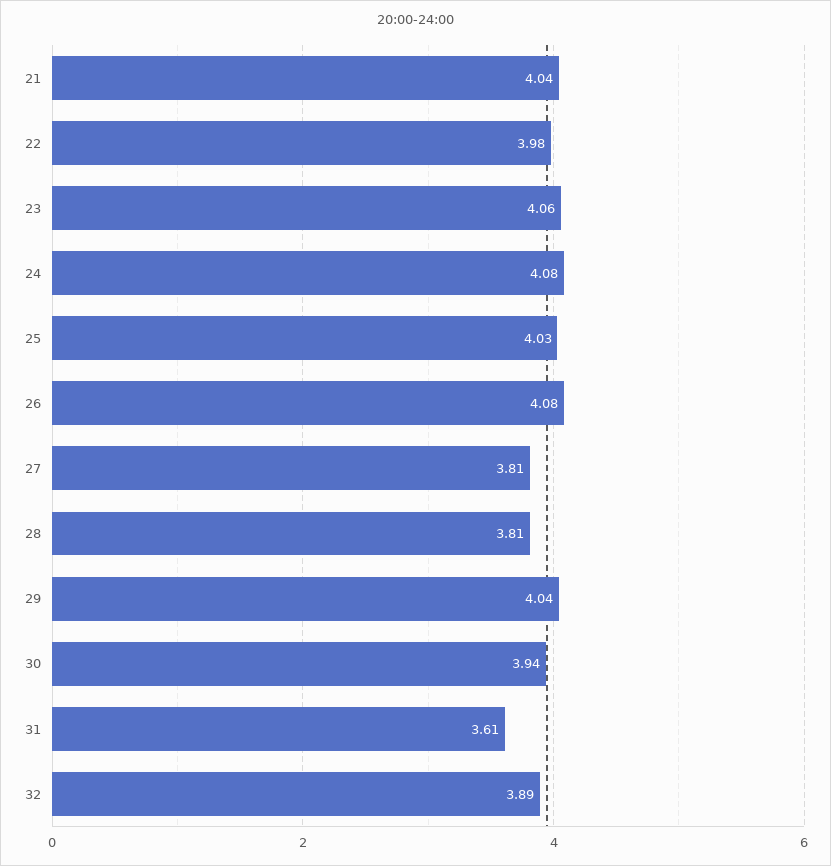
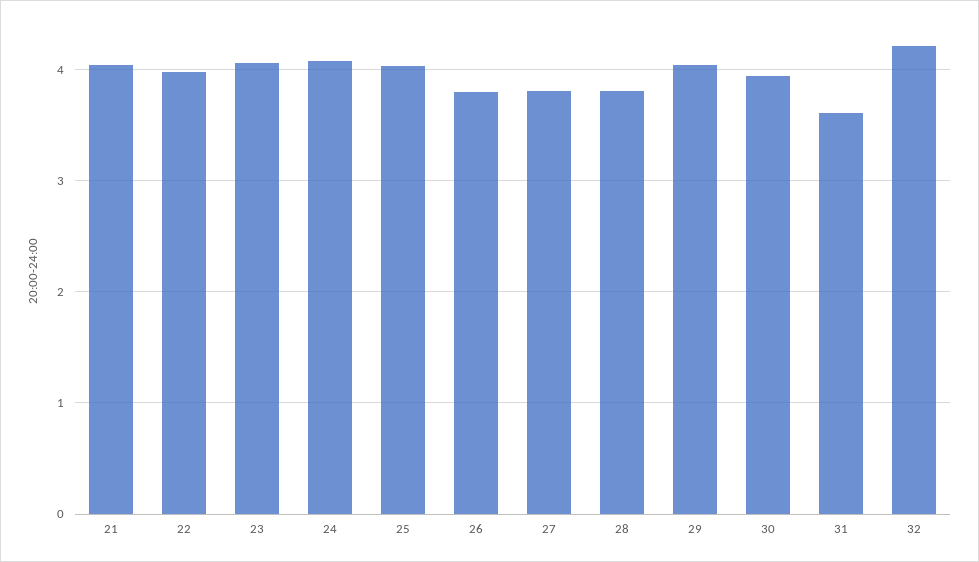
  {
    "21": 4.04,
    "22": 3.98,
    "23": 4.06,
    "24": 4.08,
    "25": 4.03,
-   "26": 4.08,
+   "26": 3.8,
    "27": 3.81,
    "28": 3.81,
    "29": 4.04,
    "30": 3.94,
    "31": 3.61,
-   "32": 3.89
+   "32": 4.2
  }

